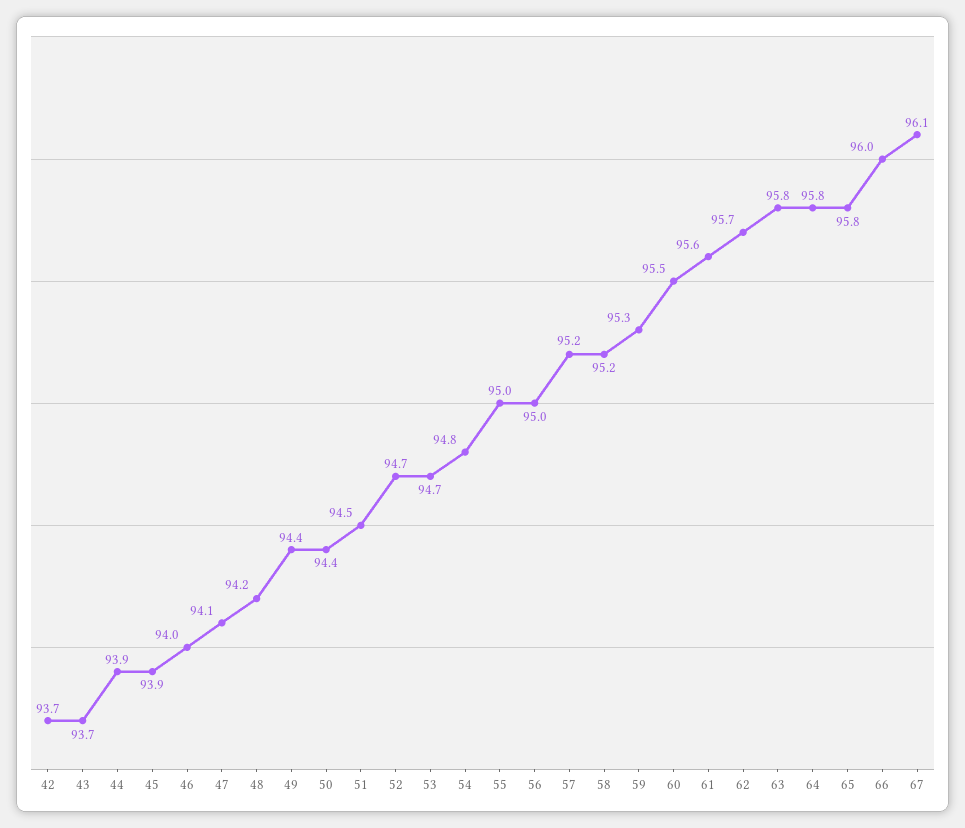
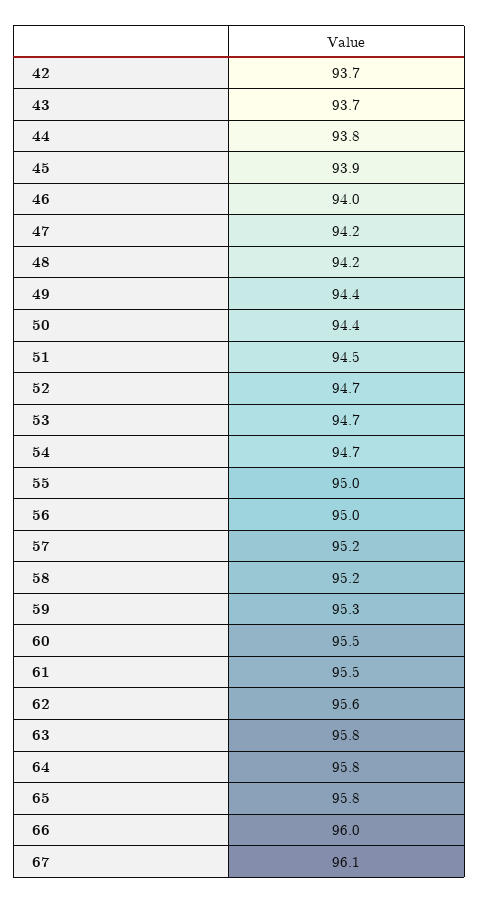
  {
    "42": 93.7,
    "43": 93.7,
-   "44": 93.9,
+   "44": 93.8,
    "45": 93.9,
    "46": 94,
-   "47": 94.1,
+   "47": 94.2,
    "48": 94.2,
    "49": 94.4,
    "50": 94.4,
    "51": 94.5,
    "52": 94.7,
    "53": 94.7,
-   "54": 94.8,
+   "54": 94.7,
    "55": 95,
    "56": 95,
    "57": 95.2,
    "58": 95.2,
    "59": 95.3,
    "60": 95.5,
-   "61": 95.6,
+   "61": 95.5,
-   "62": 95.7,
+   "62": 95.6,
    "63": 95.8,
    "64": 95.8,
    "65": 95.8,
    "66": 96,
    "67": 96.1
  }

